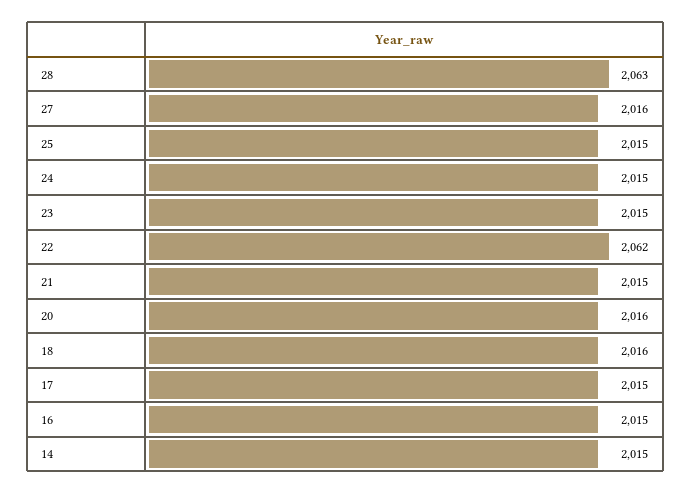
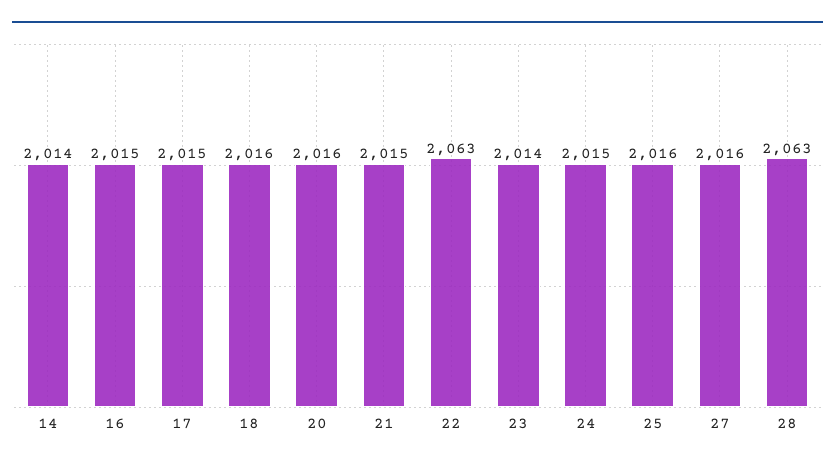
  {
    "28": 2063,
    "27": 2016,
-   "25": 2015,
+   "25": 2016,
    "24": 2015,
-   "23": 2015,
+   "23": 2014,
-   "22": 2062,
+   "22": 2063,
    "21": 2015,
    "20": 2016,
    "18": 2016,
    "17": 2015,
    "16": 2015,
-   "14": 2015
+   "14": 2014
  }

